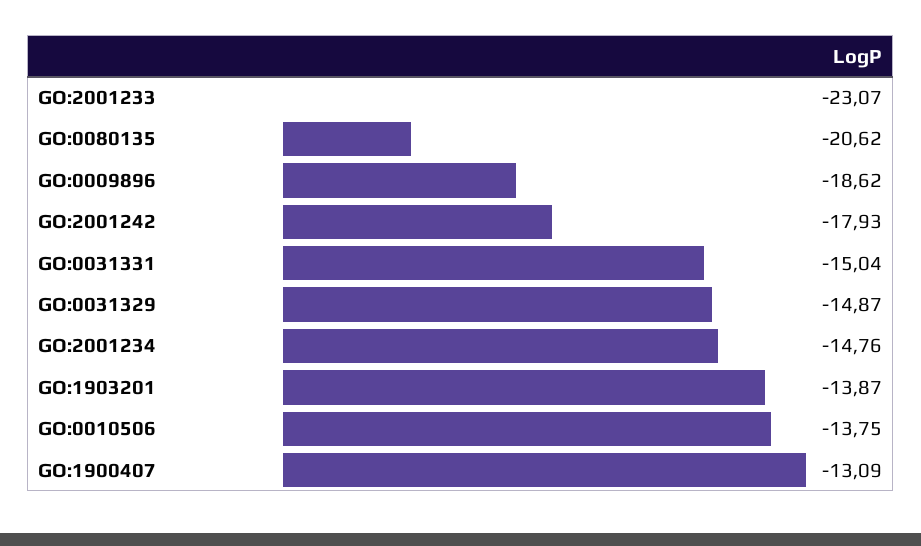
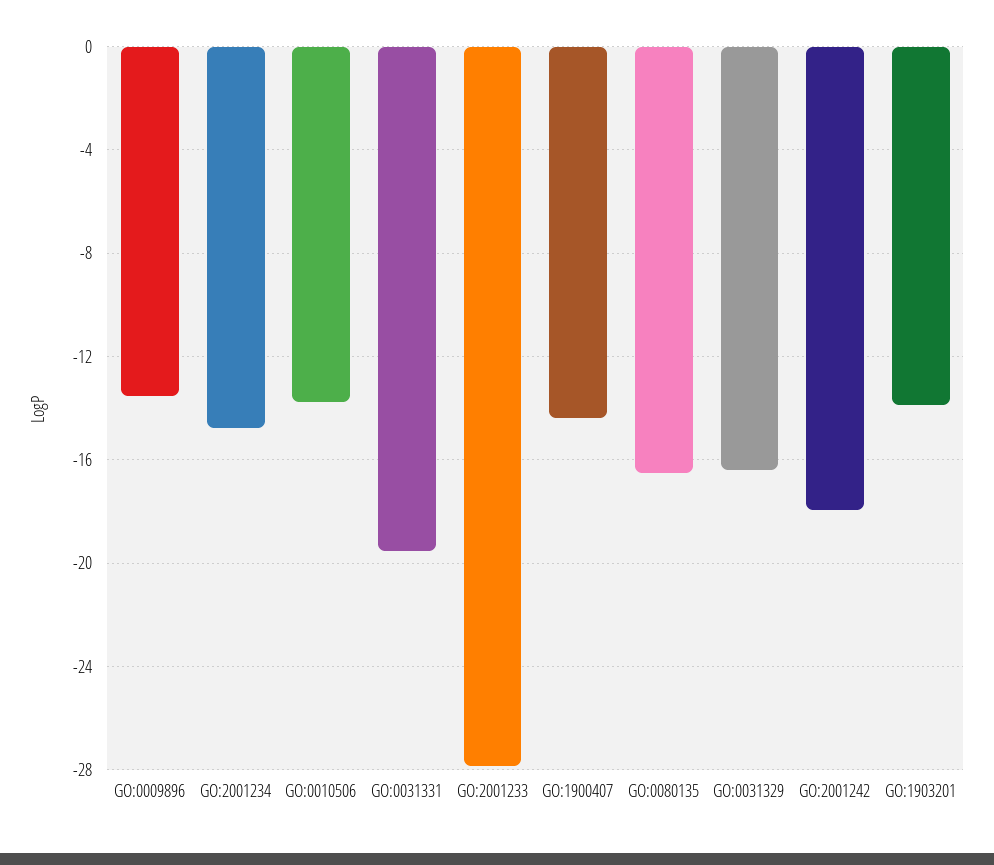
  {
-   "GO:2001233": -23.07,
+   "GO:2001233": -28,
-   "GO:0080135": -20.62,
+   "GO:0080135": -16.5,
-   "GO:0009896": -18.62,
+   "GO:0009896": -13.5,
    "GO:2001242": -17.93,
-   "GO:0031331": -15.04,
+   "GO:0031331": -19.5,
-   "GO:0031329": -14.87,
+   "GO:0031329": -16.5,
    "GO:2001234": -14.76,
    "GO:1903201": -13.87,
    "GO:0010506": -13.75,
-   "GO:1900407": -13.09
+   "GO:1900407": -14.5
  }

